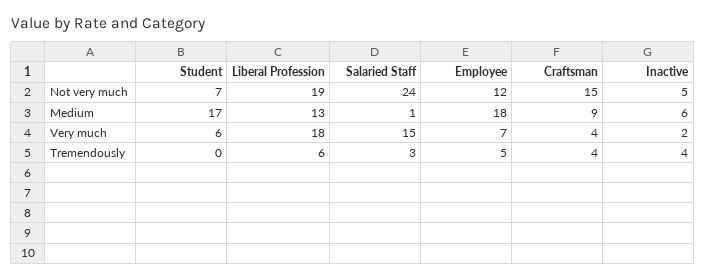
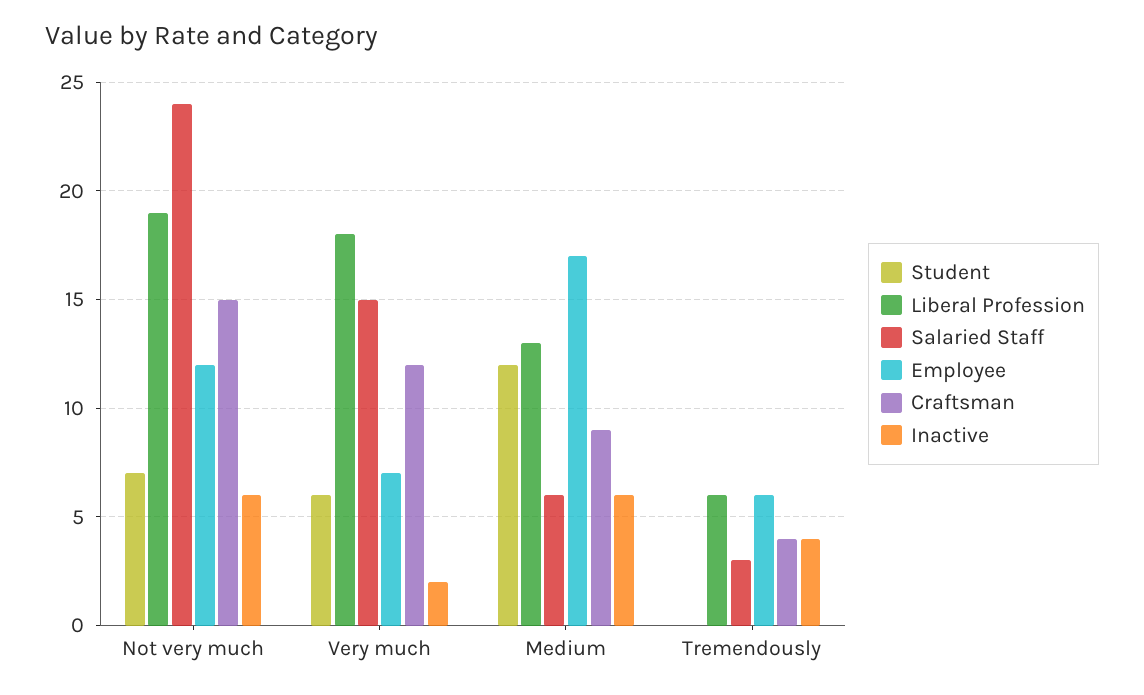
  {
    "Student": {
      "Not very much": 7,
-     "Medium": 17,
+     "Medium": 12,
      "Very much": 6,
      "Tremendously": 0
    },
    "Liberal Profession": {
      "Not very much": 19,
      "Medium": 13,
      "Very much": 18,
      "Tremendously": 6
    },
    "Salaried Staff": {
      "Not very much": 24,
-     "Medium": 1,
+     "Medium": 6,
      "Very much": 15,
      "Tremendously": 3
    },
    "Employee": {
      "Not very much": 12,
-     "Medium": 18,
+     "Medium": 17,
      "Very much": 7,
-     "Tremendously": 5
+     "Tremendously": 6
    },
    "Craftsman": {
      "Not very much": 15,
      "Medium": 9,
-     "Very much": 4,
+     "Very much": 12,
      "Tremendously": 4
    },
    "Inactive": {
-     "Not very much": 5,
+     "Not very much": 6,
      "Medium": 6,
      "Very much": 2,
      "Tremendously": 4
    }
  }

